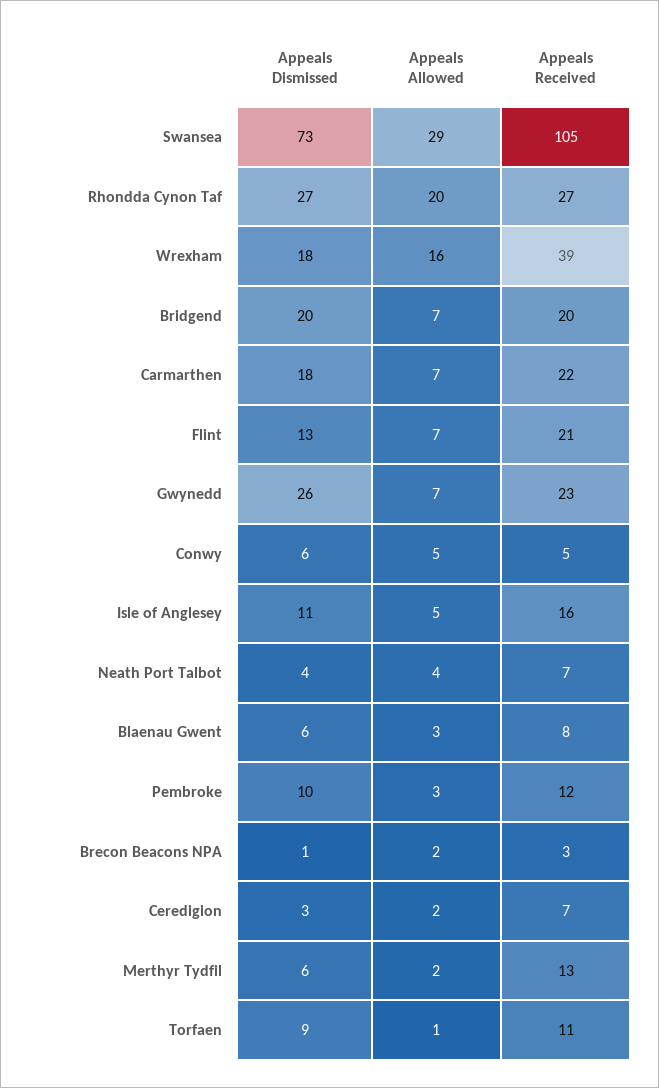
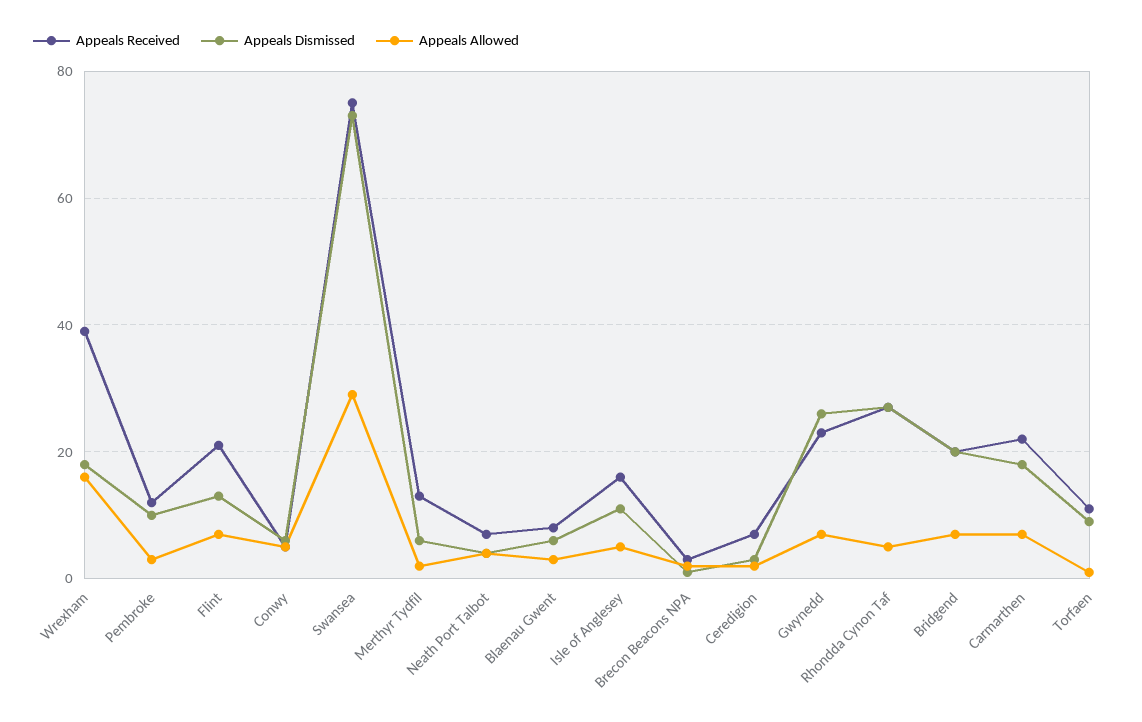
  {
    "Appeals Dismissed": {
      "Swansea": 73,
      "Rhondda Cynon Taf": 27,
      "Wrexham": 18,
      "Bridgend": 20,
      "Carmarthen": 18,
      "Flint": 13,
      "Gwynedd": 26,
      "Conwy": 6,
      "Isle of Anglesey": 11,
      "Neath Port Talbot": 4,
      "Blaenau Gwent": 6,
      "Pembroke": 10,
      "Brecon Beacons NPA": 1,
      "Ceredigion": 3,
      "Merthyr Tydfil": 6,
      "Torfaen": 9
    },
    "Appeals Allowed": {
      "Swansea": 29,
-     "Rhondda Cynon Taf": 20,
+     "Rhondda Cynon Taf": 5,
      "Wrexham": 16,
      "Bridgend": 7,
      "Carmarthen": 7,
      "Flint": 7,
      "Gwynedd": 7,
      "Conwy": 5,
      "Isle of Anglesey": 5,
      "Neath Port Talbot": 4,
      "Blaenau Gwent": 3,
      "Pembroke": 3,
      "Brecon Beacons NPA": 2,
      "Ceredigion": 2,
      "Merthyr Tydfil": 2,
      "Torfaen": 1
    },
    "Appeals Received": {
-     "Swansea": 105,
+     "Swansea": 75,
      "Rhondda Cynon Taf": 27,
      "Wrexham": 39,
      "Bridgend": 20,
      "Carmarthen": 22,
      "Flint": 21,
      "Gwynedd": 23,
      "Conwy": 5,
      "Isle of Anglesey": 16,
      "Neath Port Talbot": 7,
      "Blaenau Gwent": 8,
      "Pembroke": 12,
      "Brecon Beacons NPA": 3,
      "Ceredigion": 7,
      "Merthyr Tydfil": 13,
      "Torfaen": 11
    }
  }

